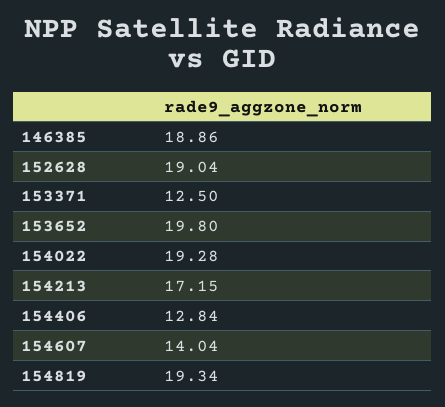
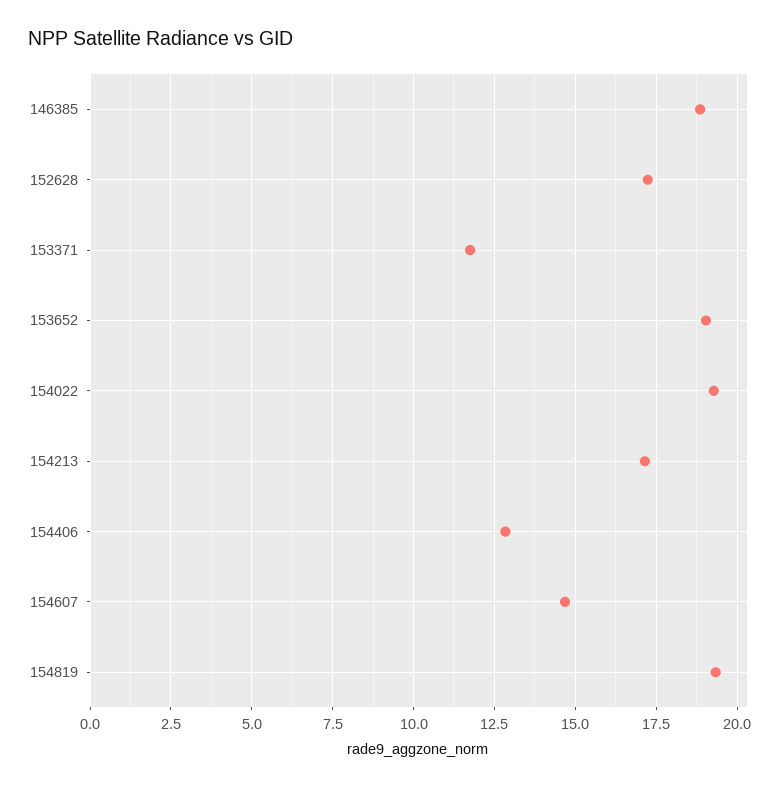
  {
    "146385": 18.86,
-   "152628": 19.04,
+   "152628": 17.25,
-   "153371": 12.5,
+   "153371": 11.75,
-   "153652": 19.8,
+   "153652": 19,
    "154022": 19.28,
    "154213": 17.15,
    "154406": 12.84,
-   "154607": 14.04,
+   "154607": 14.75,
    "154819": 19.34
  }

